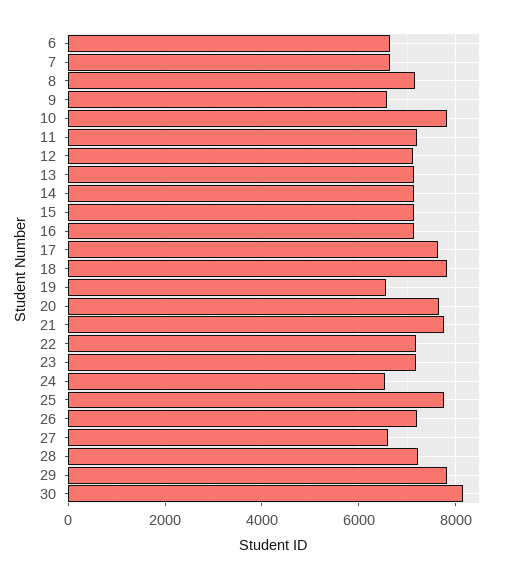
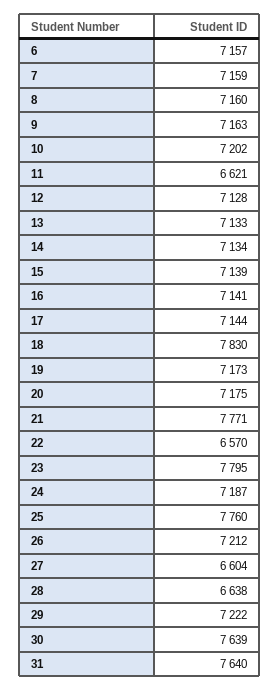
  {
-   "6": 6600,
+   "6": 7157,
-   "7": 6600,
+   "7": 7159,
    "8": 7160,
-   "9": 6600,
+   "9": 7163,
-   "10": 7800,
+   "10": 7202,
-   "11": 7200,
+   "11": 6621,
    "12": 7128,
    "13": 7133,
    "14": 7134,
    "15": 7139,
    "16": 7141,
-   "17": 7600,
+   "17": 7144,
    "18": 7830,
-   "19": 6600,
+   "19": 7173,
-   "20": 7600,
+   "20": 7175,
    "21": 7771,
-   "22": 7200,
+   "22": 6570,
-   "23": 7200,
+   "23": 7795,
-   "24": 6600,
+   "24": 7187,
    "25": 7760,
    "26": 7212,
    "27": 6604,
-   "28": 7200,
+   "28": 6638,
-   "29": 7800,
+   "29": 7222,
-   "30": 8200
+   "30": 7639,
+   "31": 7640
  }

